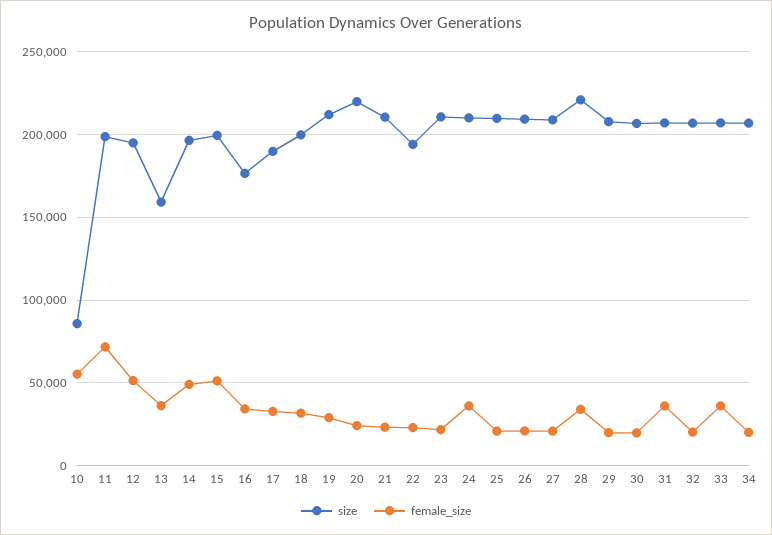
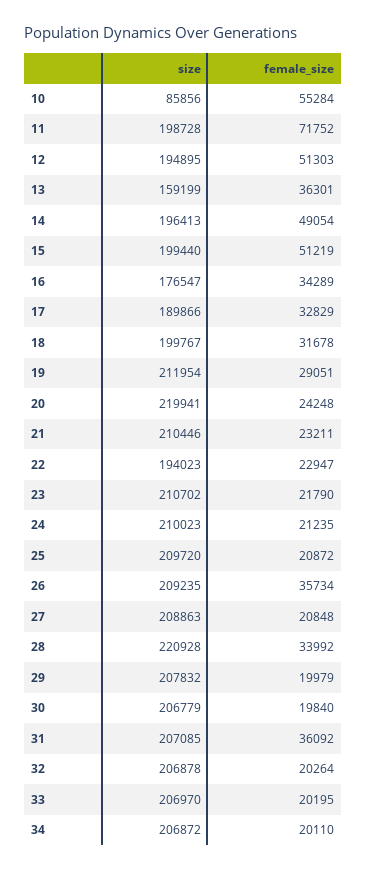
  {
    "size": {
      "10": 85856,
      "11": 198728,
      "12": 194895,
      "13": 159199,
      "14": 196413,
      "15": 199440,
      "16": 176547,
      "17": 189866,
      "18": 199767,
      "19": 211954,
      "20": 219941,
      "21": 210446,
      "22": 194023,
      "23": 210702,
      "24": 210023,
      "25": 209720,
      "26": 209235,
      "27": 208863,
      "28": 220928,
      "29": 207832,
      "30": 206779,
      "31": 207085,
      "32": 206878,
      "33": 206970,
      "34": 206872
    },
    "female_size": {
      "10": 55284,
      "11": 71752,
      "12": 51303,
      "13": 36301,
      "14": 49054,
      "15": 51219,
      "16": 34289,
      "17": 32829,
      "18": 31678,
      "19": 29051,
      "20": 24248,
      "21": 23211,
      "22": 22947,
      "23": 21790,
-     "24": 35000,
+     "24": 21235,
      "25": 20872,
-     "26": 20000,
+     "26": 35734,
      "27": 20848,
      "28": 33992,
      "29": 19979,
      "30": 19840,
      "31": 36092,
      "32": 20264,
-     "33": 35000,
+     "33": 20195,
      "34": 20110
    }
  }

